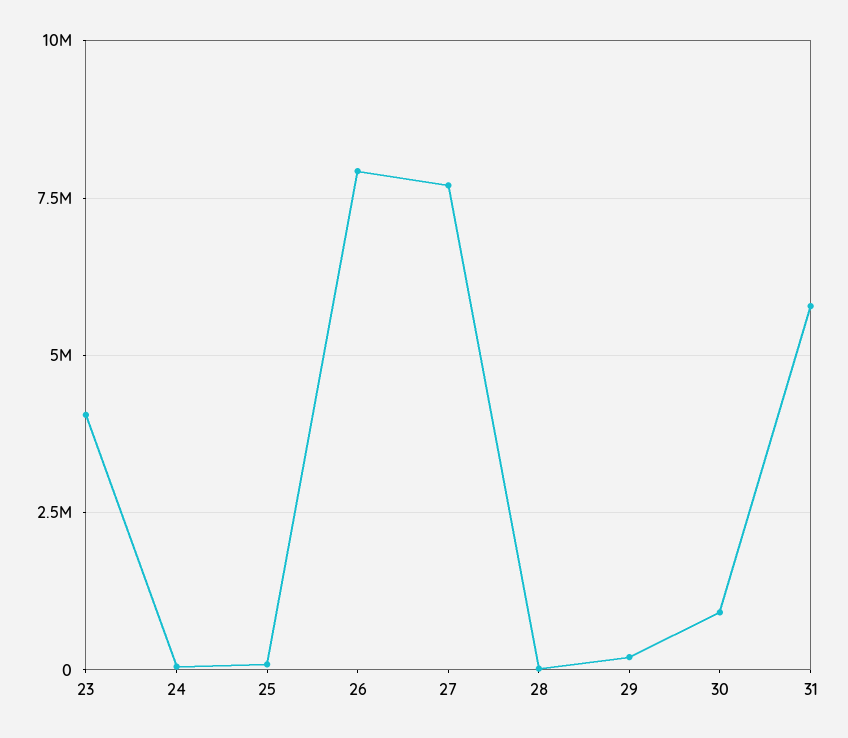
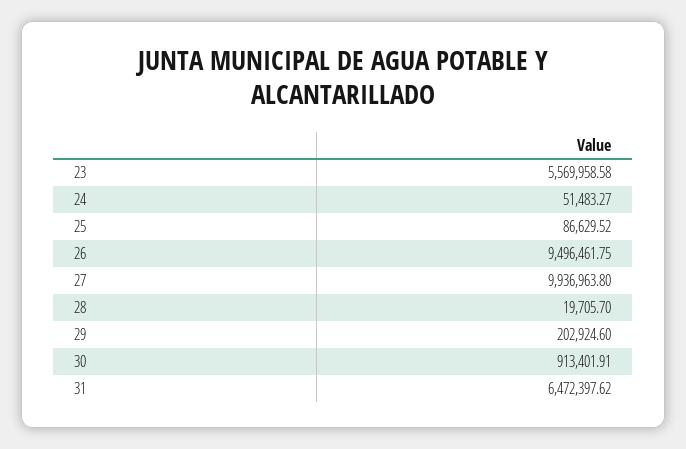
  {
-   "23": 4000000,
+   "23": 5569958.58,
    "24": 51483.27,
    "25": 86629.52,
-   "26": 8000000,
+   "26": 9496461.75,
-   "27": 7750000,
+   "27": 9936963.8,
    "28": 19705.7,
    "29": 202924.6,
    "30": 913401.91,
-   "31": 5750000
+   "31": 6472397.62
  }

